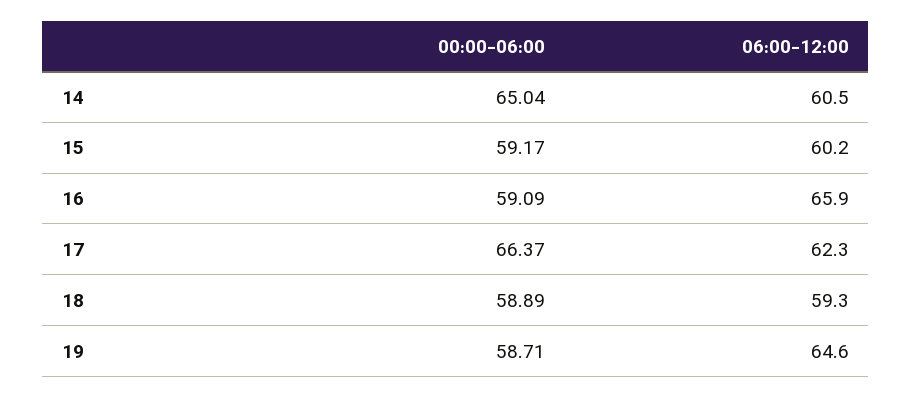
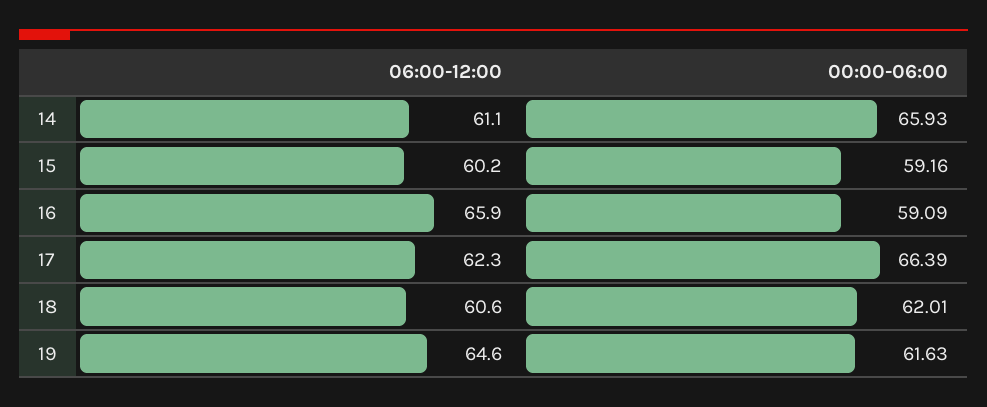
  {
    "00:00-06:00": {
-     "14": 65.04,
+     "14": 65.93,
-     "15": 59.17,
+     "15": 59.16,
      "16": 59.09,
-     "17": 66.37,
+     "17": 66.39,
-     "18": 58.89,
+     "18": 62.01,
-     "19": 58.71
+     "19": 61.63
    },
    "06:00-12:00": {
-     "14": 60.5,
+     "14": 61.1,
      "15": 60.2,
      "16": 65.9,
      "17": 62.3,
-     "18": 59.3,
+     "18": 60.6,
      "19": 64.6
    }
  }

